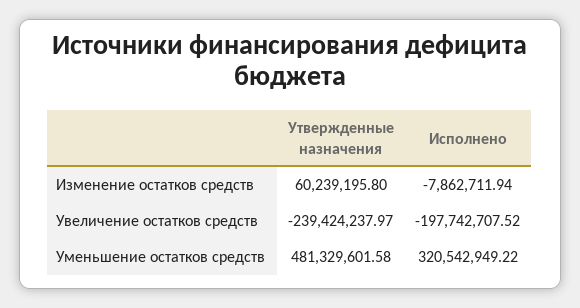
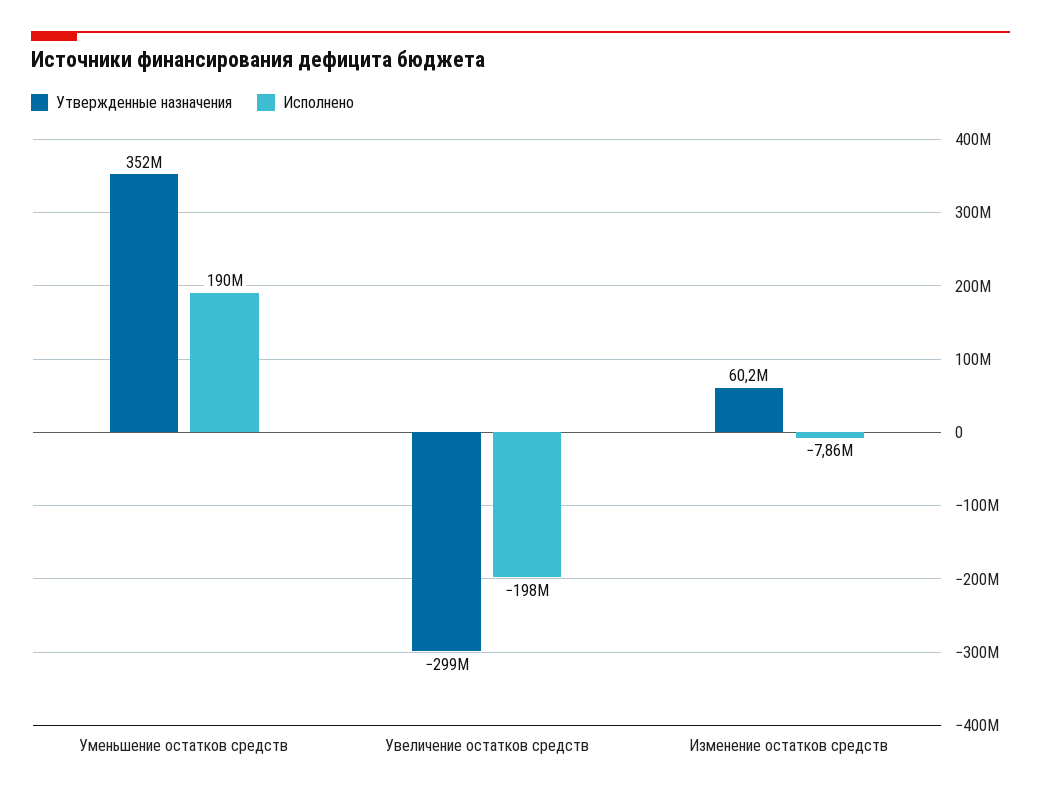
  {
    "Утвержденные назначения": {
      "Изменение остатков средств": 60239195.8,
-     "Увеличение остатков средств": -239424237.97,
+     "Увеличение остатков средств": -299000000,
-     "Уменьшение остатков средств": 481329601.58
+     "Уменьшение остатков средств": 352000000
    },
    "Исполнено": {
      "Изменение остатков средств": -7862711.94,
      "Увеличение остатков средств": -197742707.52,
-     "Уменьшение остатков средств": 320542949.22
+     "Уменьшение остатков средств": 190000000
    }
  }

